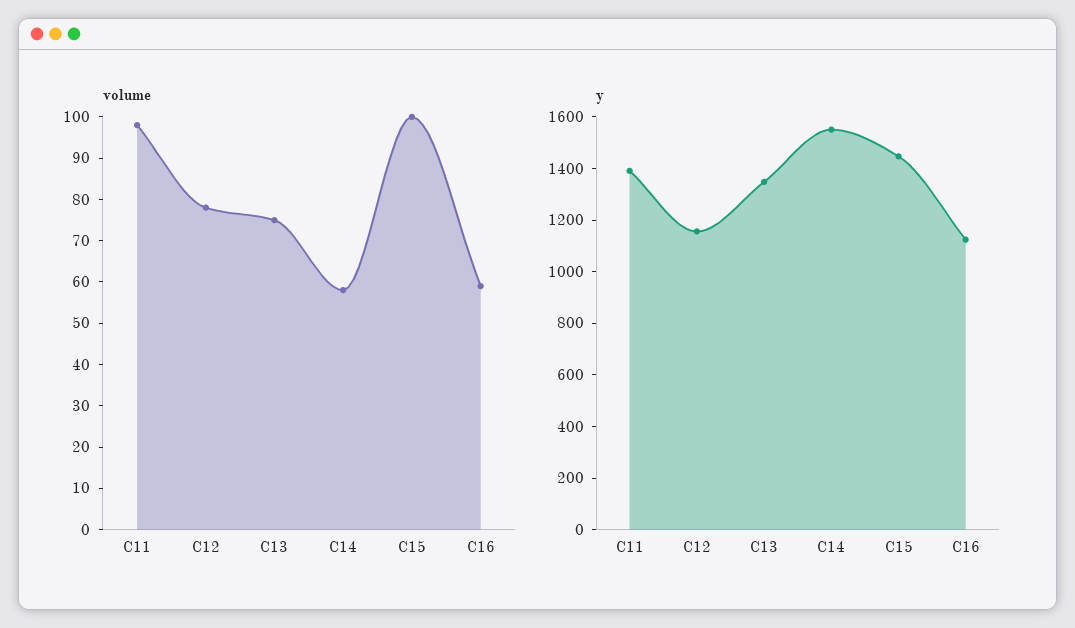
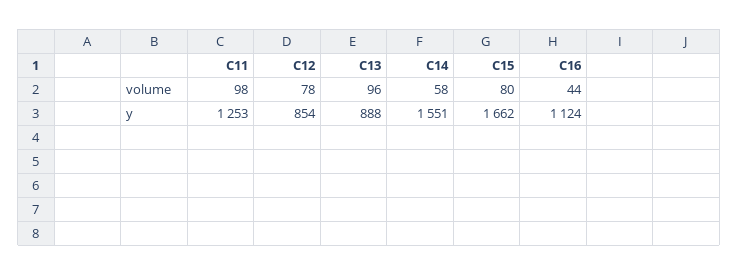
  {
    "volume": {
      "C11": 98,
      "C12": 78,
-     "C13": 75,
+     "C13": 96,
      "C14": 58,
-     "C15": 100,
+     "C15": 80,
-     "C16": 60
+     "C16": 44
    },
    "y": {
-     "C11": 1400,
+     "C11": 1253,
-     "C12": 1150,
+     "C12": 854,
-     "C13": 1350,
+     "C13": 888,
      "C14": 1551,
-     "C15": 1450,
+     "C15": 1662,
      "C16": 1124
    }
  }

